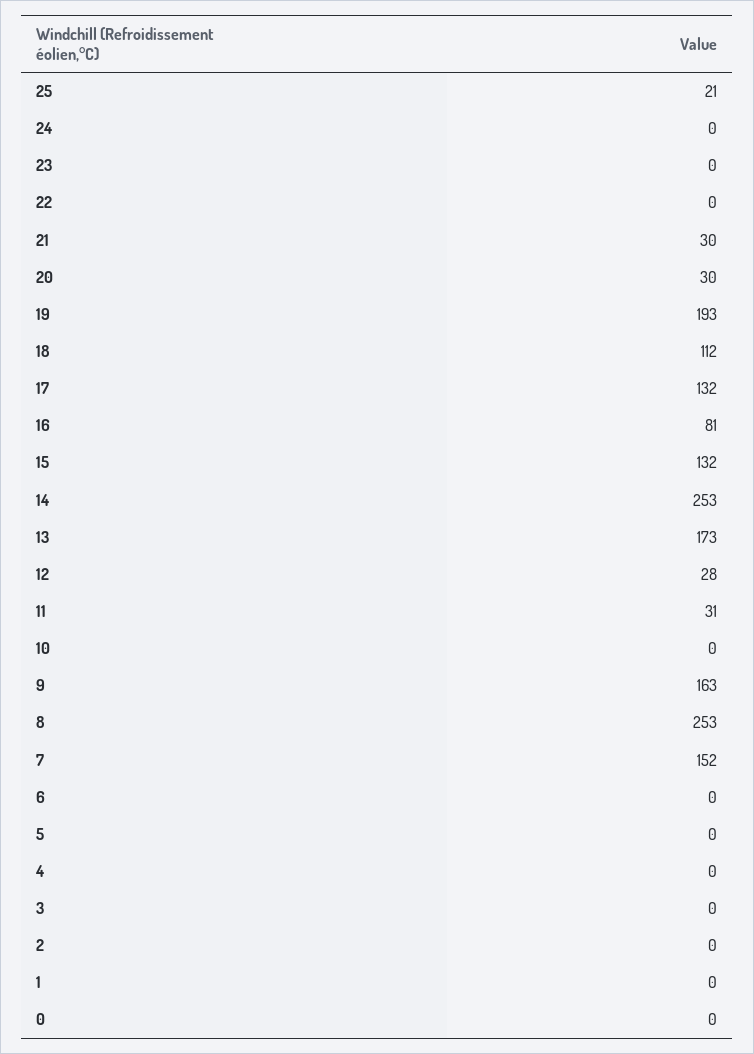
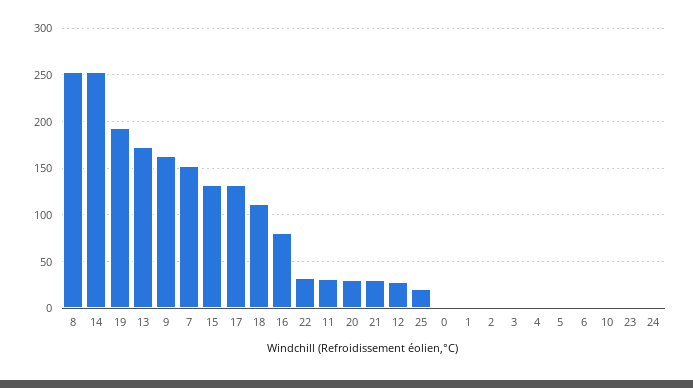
  {
    "25": 21,
    "24": 0,
    "23": 0,
-   "22": 0,
+   "22": 30,
    "21": 30,
    "20": 30,
    "19": 193,
    "18": 112,
    "17": 132,
    "16": 81,
    "15": 132,
    "14": 253,
    "13": 173,
    "12": 28,
    "11": 31,
    "10": 0,
    "9": 163,
    "8": 253,
    "7": 152,
    "6": 0,
    "5": 0,
    "4": 0,
    "3": 0,
    "2": 0,
    "1": 0,
    "0": 0
  }

